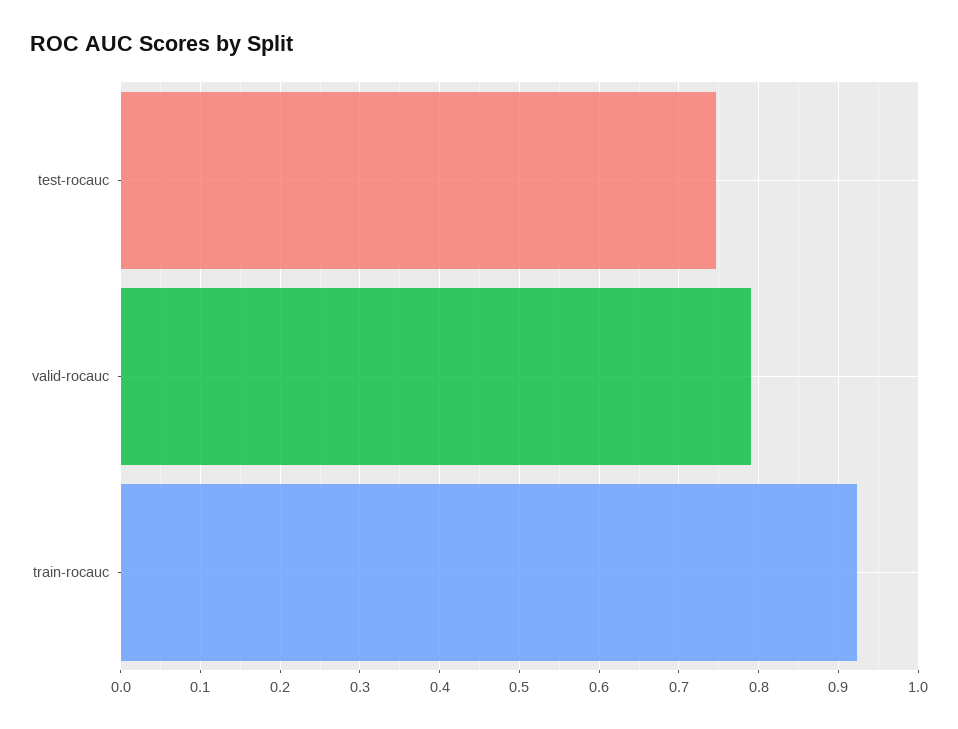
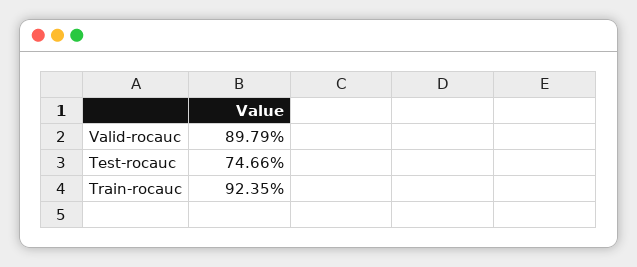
  {
    "test-rocauc": 0.7466,
-   "valid-rocauc": 0.79,
+   "valid-rocauc": 0.8979,
    "train-rocauc": 0.9235
  }

